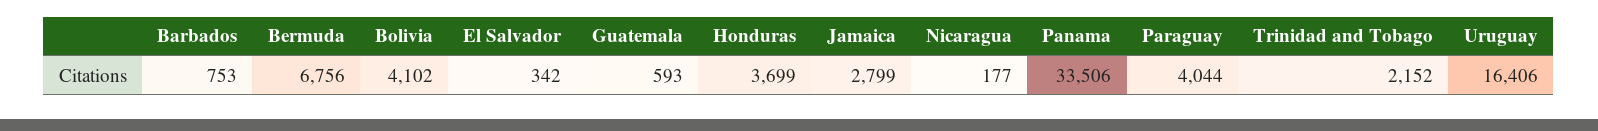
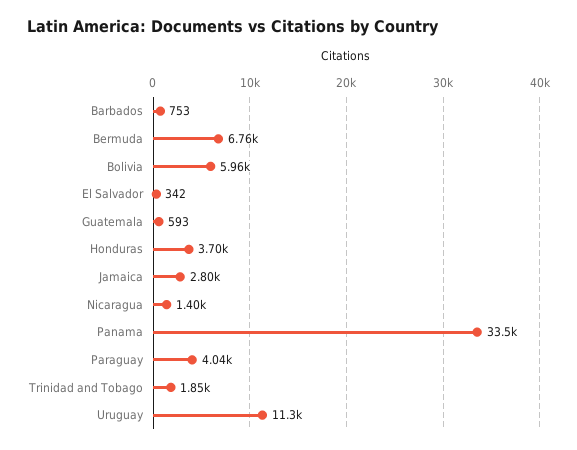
  {
    "Barbados": 753,
    "Bermuda": 6756,
-   "Bolivia": 4102,
+   "Bolivia": 5960,
    "El Salvador": 342,
    "Guatemala": 593,
    "Honduras": 3699,
    "Jamaica": 2799,
-   "Nicaragua": 177,
+   "Nicaragua": 1400,
    "Panama": 33506,
    "Paraguay": 4044,
-   "Trinidad and Tobago": 2152,
+   "Trinidad and Tobago": 1850,
-   "Uruguay": 16406
+   "Uruguay": 11300
  }

